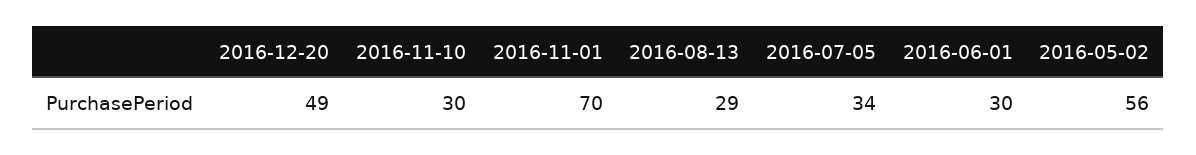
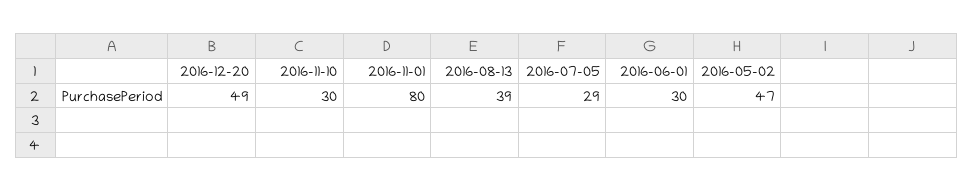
  {
    "2016-12-20": 49,
    "2016-11-10": 30,
-   "2016-11-01": 70,
+   "2016-11-01": 80,
-   "2016-08-13": 29,
+   "2016-08-13": 39,
-   "2016-07-05": 34,
+   "2016-07-05": 29,
    "2016-06-01": 30,
-   "2016-05-02": 56
+   "2016-05-02": 47
  }

